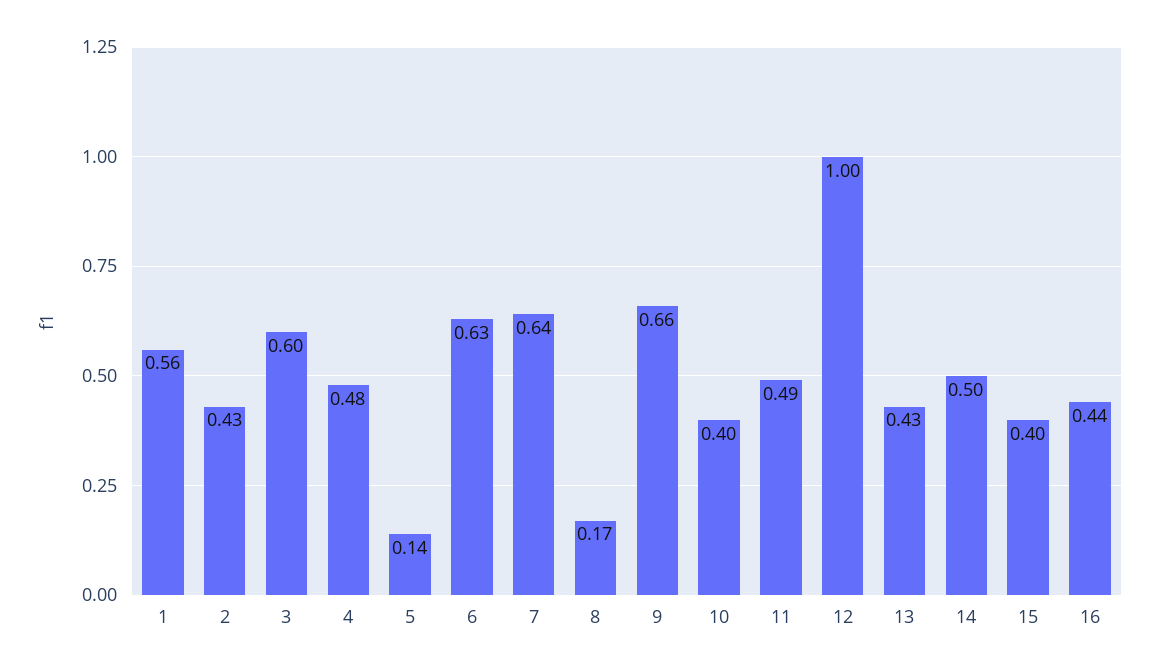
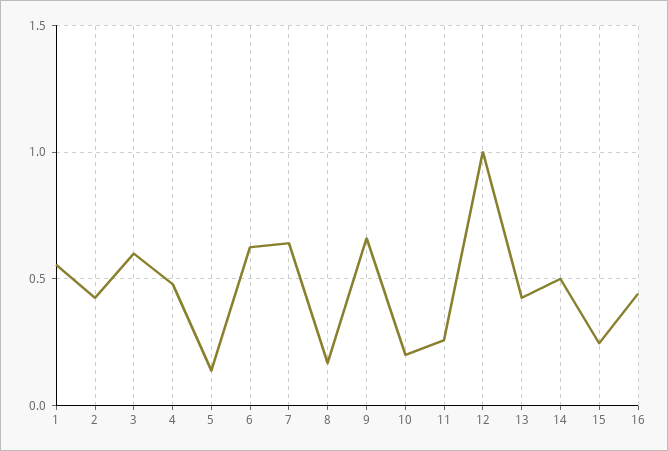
  {
    "1": 0.56,
    "2": 0.43,
    "3": 0.6,
    "4": 0.48,
    "5": 0.14,
    "6": 0.63,
    "7": 0.64,
    "8": 0.17,
    "9": 0.66,
-   "10": 0.4,
+   "10": 0.2,
-   "11": 0.49,
+   "11": 0.25,
    "12": 1,
    "13": 0.43,
    "14": 0.5,
-   "15": 0.4,
+   "15": 0.25,
    "16": 0.44
  }

